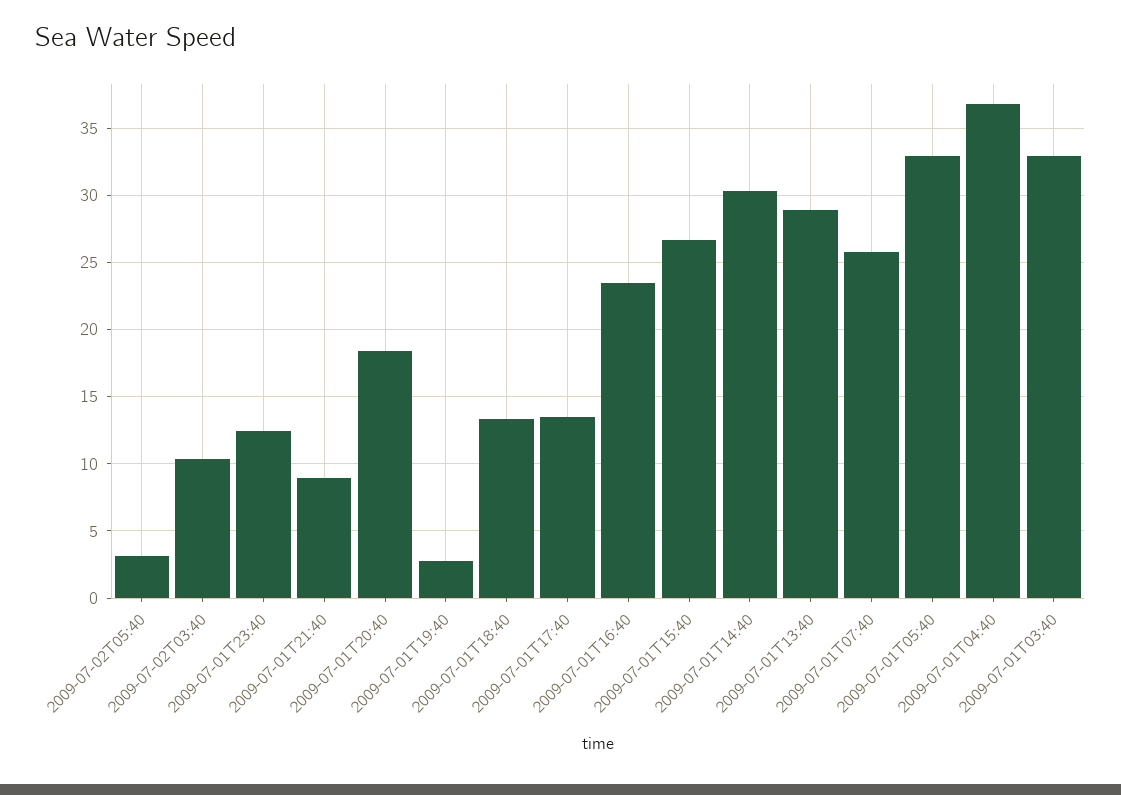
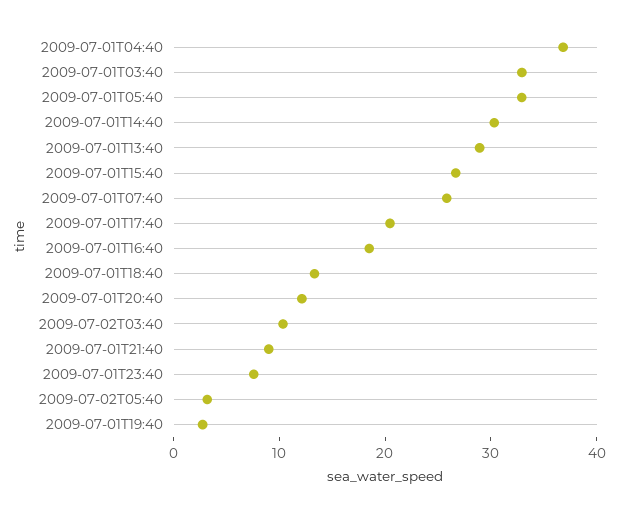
  {
    "2009-07-02T05:40": 3,
    "2009-07-02T03:40": 10.5,
-   "2009-07-01T23:40": 12.5,
+   "2009-07-01T23:40": 8,
    "2009-07-01T21:40": 9,
-   "2009-07-01T20:40": 18.5,
+   "2009-07-01T20:40": 12,
    "2009-07-01T19:40": 2.5,
    "2009-07-01T18:40": 13.5,
-   "2009-07-01T17:40": 13.5,
+   "2009-07-01T17:40": 20,
-   "2009-07-01T16:40": 23.5,
+   "2009-07-01T16:40": 18,
    "2009-07-01T15:40": 26.5,
    "2009-07-01T14:40": 30.5,
    "2009-07-01T13:40": 29,
    "2009-07-01T07:40": 26,
    "2009-07-01T05:40": 33,
    "2009-07-01T04:40": 37,
    "2009-07-01T03:40": 33
  }

